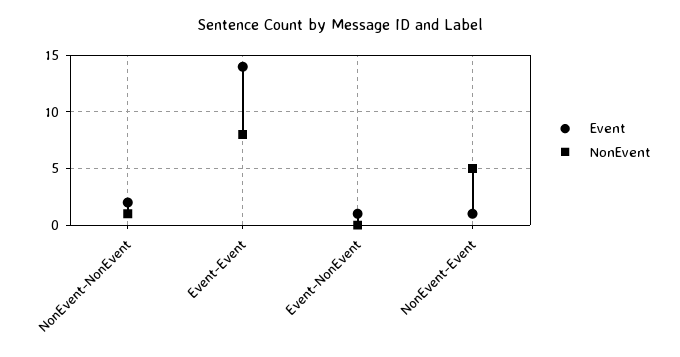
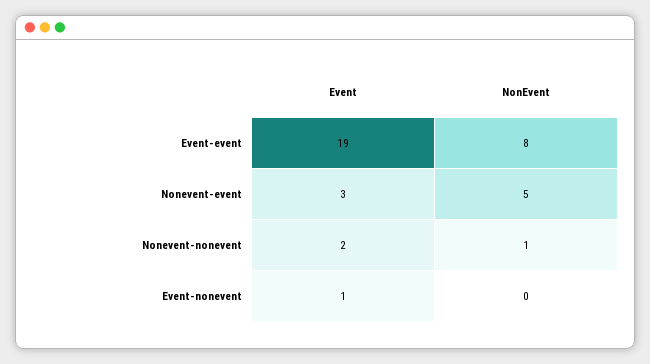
  {
    "Event": {
      "NonEvent-NonEvent": 2,
-     "Event-Event": 14,
+     "Event-Event": 19,
      "Event-NonEvent": 1,
-     "NonEvent-Event": 1
+     "NonEvent-Event": 3
    },
    "NonEvent": {
      "NonEvent-NonEvent": 1,
      "Event-Event": 8,
      "Event-NonEvent": 0,
      "NonEvent-Event": 5
    }
  }

